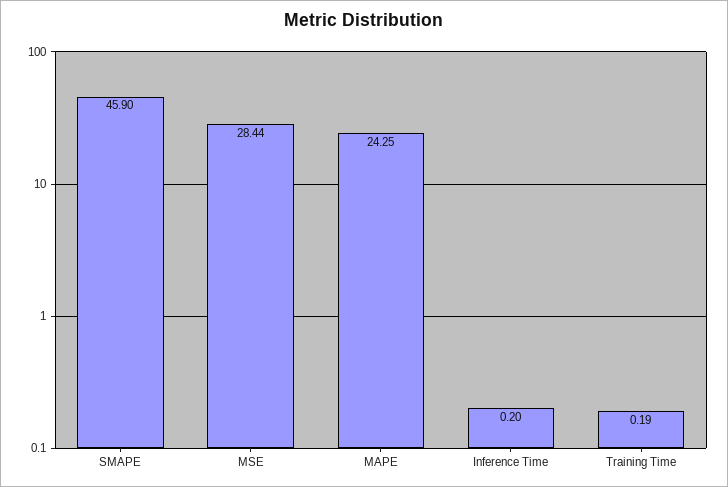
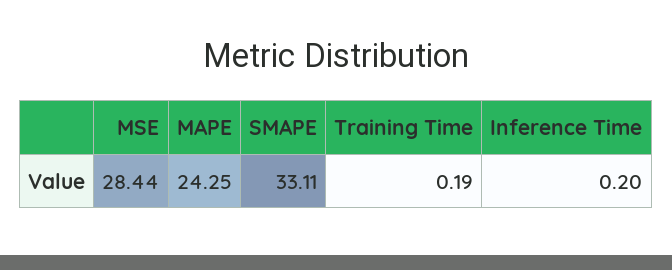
  {
-   "SMAPE": 45.9,
+   "SMAPE": 33.11,
    "MSE": 28.44,
    "MAPE": 24.25,
    "Inference Time": 0.2,
    "Training Time": 0.19
  }

